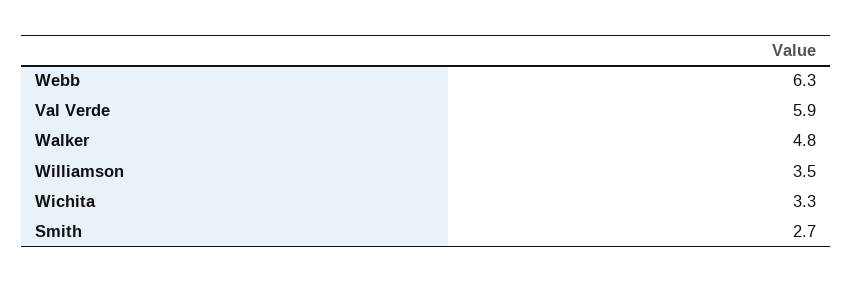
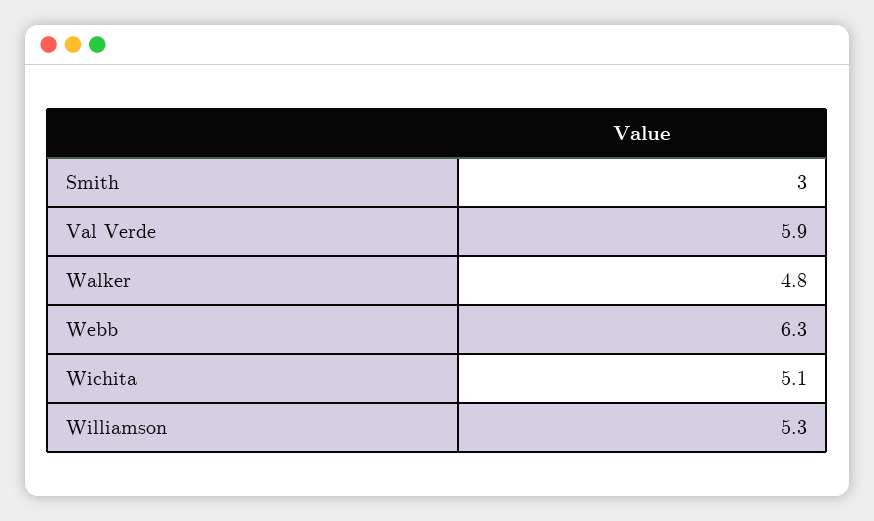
  {
    "Webb": 6.3,
    "Val Verde": 5.9,
    "Walker": 4.8,
-   "Williamson": 3.5,
+   "Williamson": 5.3,
-   "Wichita": 3.3,
+   "Wichita": 5.1,
-   "Smith": 2.7
+   "Smith": 3
  }

